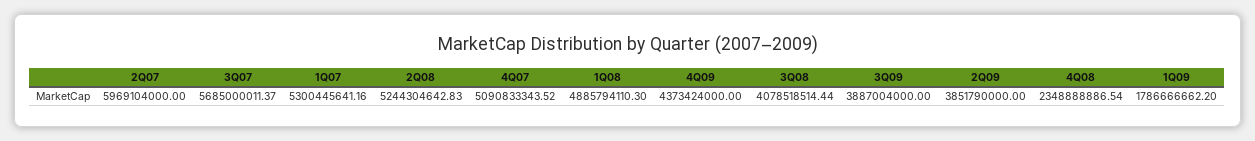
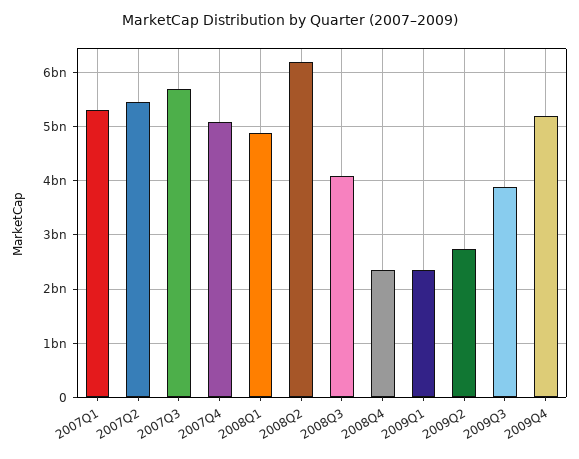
  {
-   "2Q07": 5969104000,
+   "2Q07": 5400000000,
    "3Q07": 5685000011.37,
    "1Q07": 5300445641.16,
-   "2Q08": 5244304642.83,
+   "2Q08": 6200000000,
    "4Q07": 5090833343.52,
    "1Q08": 4885794110.3,
-   "4Q09": 4373424000,
+   "4Q09": 5200000000,
    "3Q08": 4078518514.44,
    "3Q09": 3887004000,
-   "2Q09": 3851790000,
+   "2Q09": 2800000000,
    "4Q08": 2348888886.54,
-   "1Q09": 1786666662.2
+   "1Q09": 2400000000
  }

